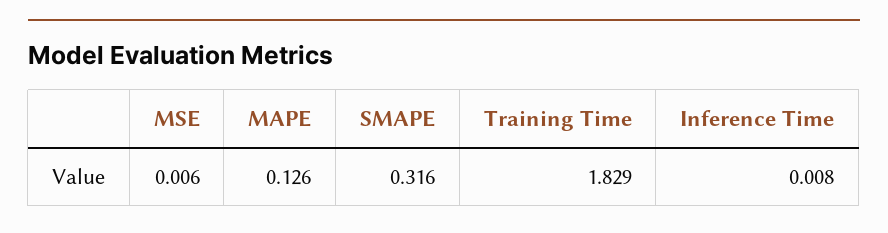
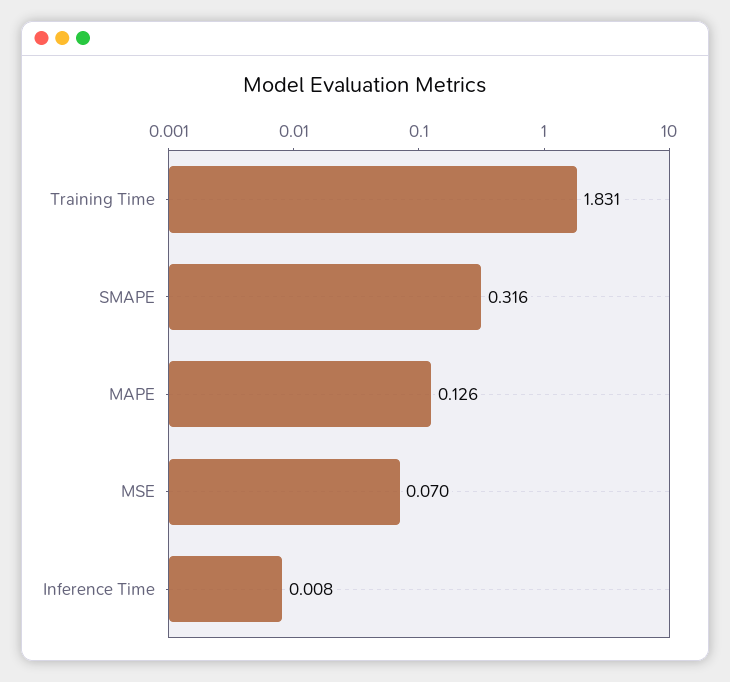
  {
-   "MSE": 0.006,
+   "MSE": 0.07,
    "MAPE": 0.126,
    "SMAPE": 0.316,
-   "Training Time": 1.829,
+   "Training Time": 1.831,
    "Inference Time": 0.008
  }

